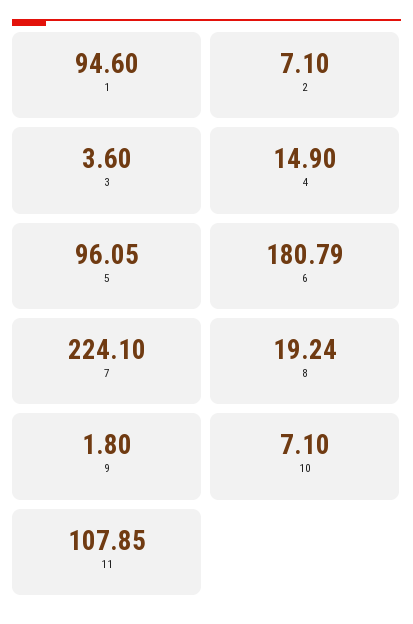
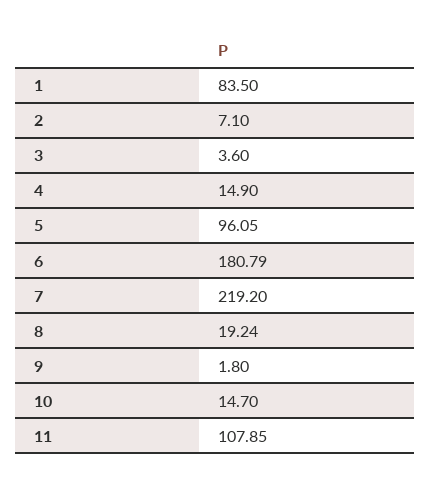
  {
-   "1": 94.6,
+   "1": 83.5,
    "2": 7.1,
    "3": 3.6,
    "4": 14.9,
    "5": 96.05,
    "6": 180.79,
-   "7": 224.1,
+   "7": 219.2,
    "8": 19.24,
    "9": 1.8,
-   "10": 7.1,
+   "10": 14.7,
    "11": 107.85
  }

